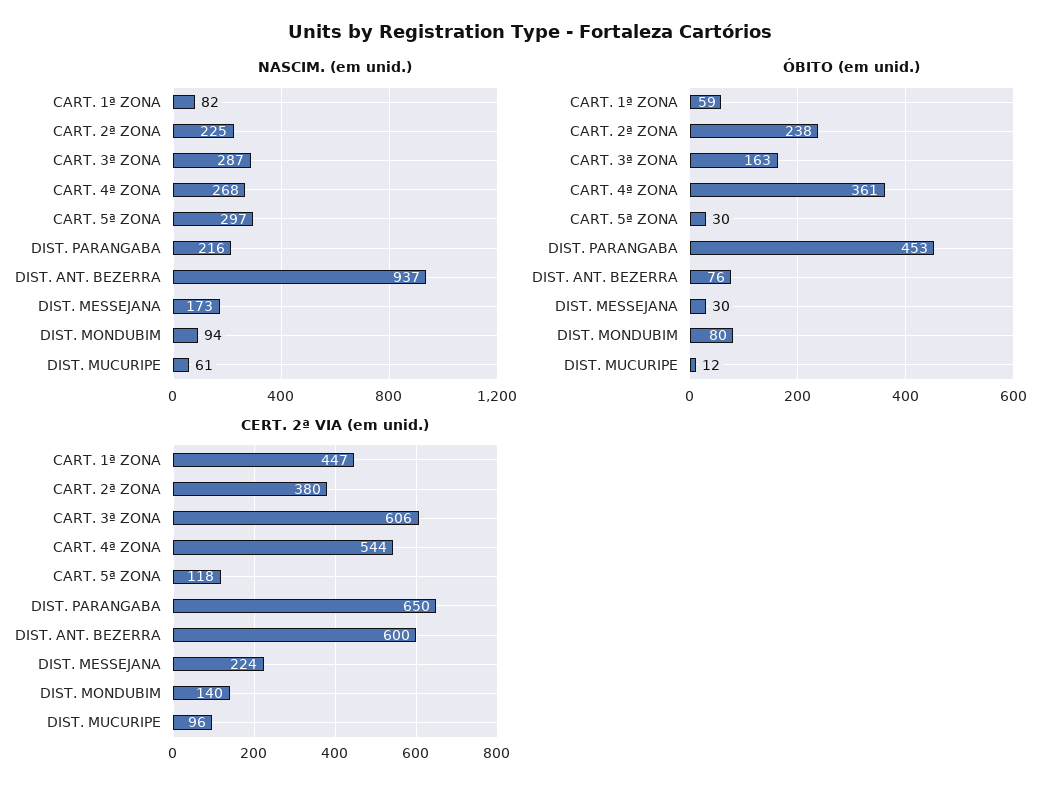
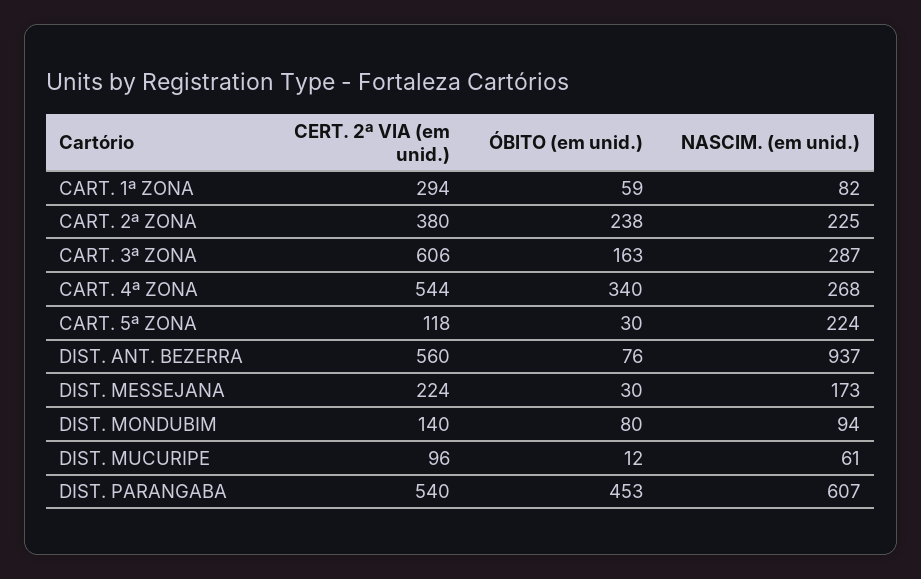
  {
    "NASCIM. (em unid.)": {
      "CART. 1ª ZONA": 82,
      "CART. 2ª ZONA": 225,
      "CART. 3ª ZONA": 287,
      "CART. 4ª ZONA": 268,
-     "CART. 5ª ZONA": 297,
+     "CART. 5ª ZONA": 224,
-     "DIST. PARANGABA": 216,
+     "DIST. PARANGABA": 607,
      "DIST. ANT. BEZERRA": 937,
      "DIST. MESSEJANA": 173,
      "DIST. MONDUBIM": 94,
      "DIST. MUCURIPE": 61
    },
    "ÓBITO (em unid.)": {
      "CART. 1ª ZONA": 59,
      "CART. 2ª ZONA": 238,
      "CART. 3ª ZONA": 163,
-     "CART. 4ª ZONA": 361,
+     "CART. 4ª ZONA": 340,
      "CART. 5ª ZONA": 30,
      "DIST. PARANGABA": 453,
      "DIST. ANT. BEZERRA": 76,
      "DIST. MESSEJANA": 30,
      "DIST. MONDUBIM": 80,
      "DIST. MUCURIPE": 12
    },
    "CERT. 2ª VIA (em unid.)": {
-     "CART. 1ª ZONA": 447,
+     "CART. 1ª ZONA": 294,
      "CART. 2ª ZONA": 380,
      "CART. 3ª ZONA": 606,
      "CART. 4ª ZONA": 544,
      "CART. 5ª ZONA": 118,
-     "DIST. PARANGABA": 650,
+     "DIST. PARANGABA": 540,
-     "DIST. ANT. BEZERRA": 600,
+     "DIST. ANT. BEZERRA": 560,
      "DIST. MESSEJANA": 224,
      "DIST. MONDUBIM": 140,
      "DIST. MUCURIPE": 96
    }
  }

